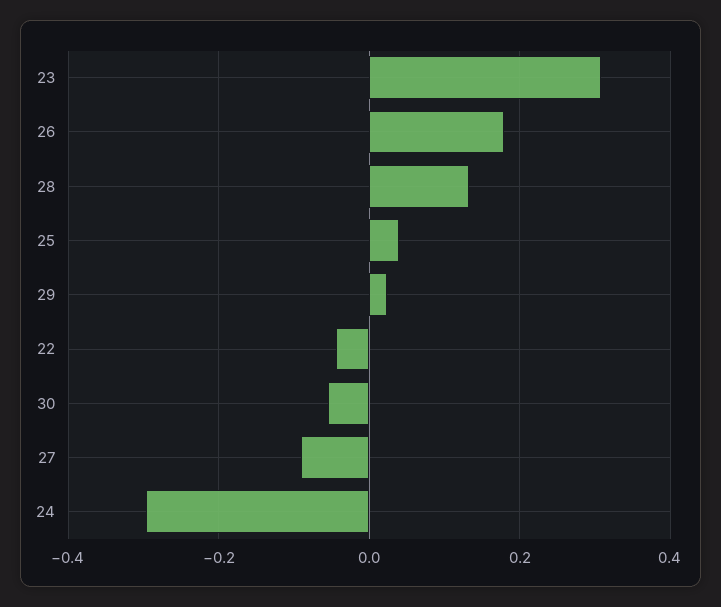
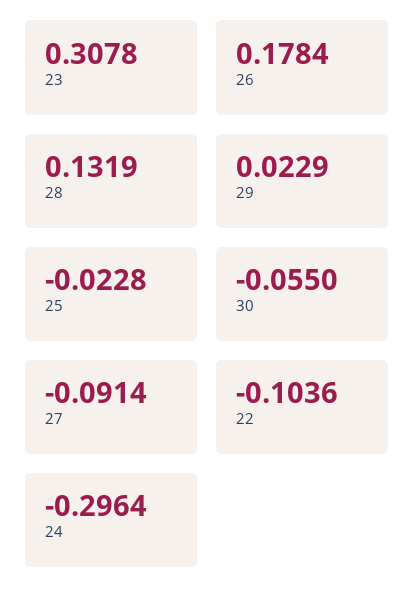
  {
    "23": 0.3078,
    "26": 0.1784,
    "28": 0.1319,
-   "25": 0.04,
+   "25": -0.0228,
    "29": 0.0229,
-   "22": -0.04,
+   "22": -0.1036,
    "30": -0.055,
    "27": -0.0914,
    "24": -0.2964
  }

